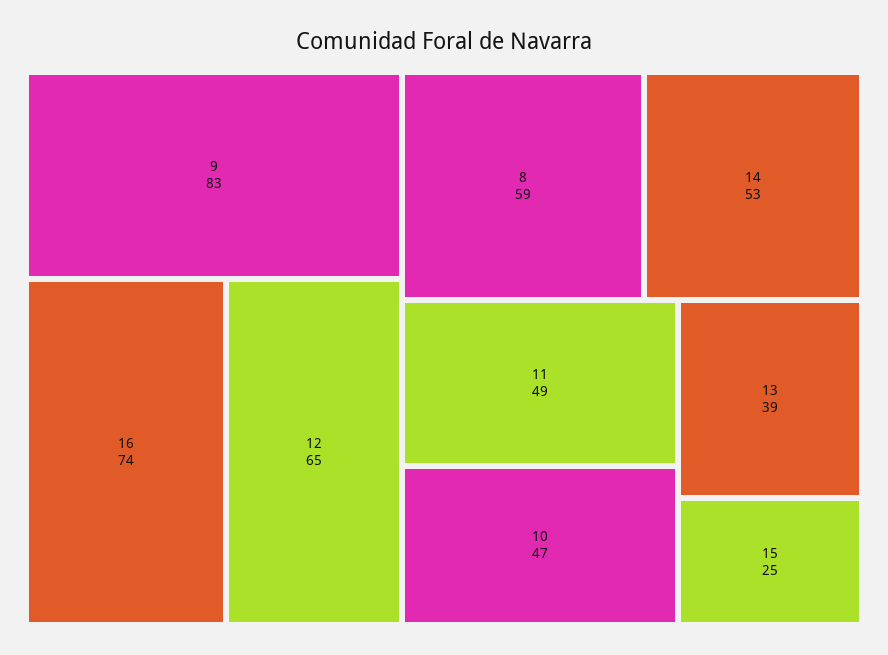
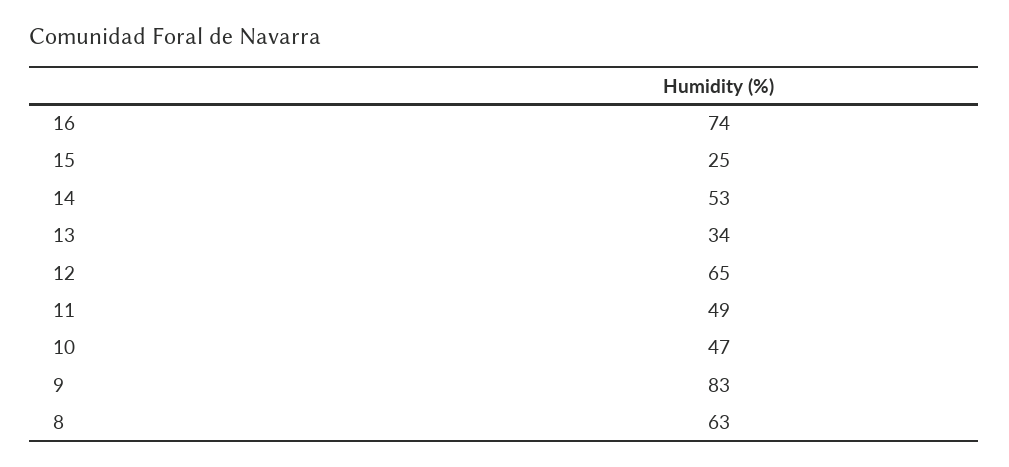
  {
    "9": 83,
    "16": 74,
    "12": 65,
-   "8": 59,
+   "8": 63,
    "14": 53,
    "11": 49,
    "10": 47,
-   "13": 39,
+   "13": 34,
    "15": 25
  }

